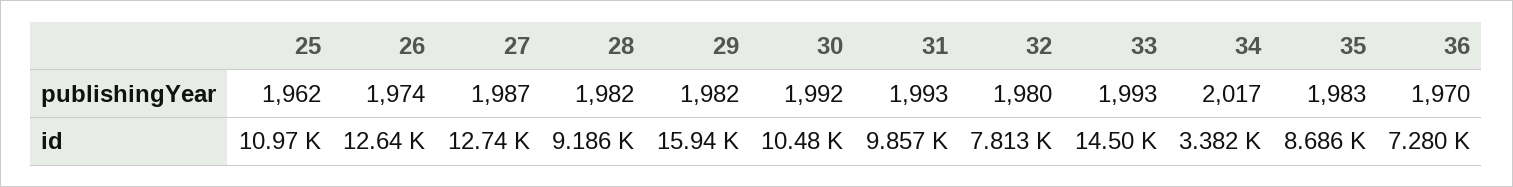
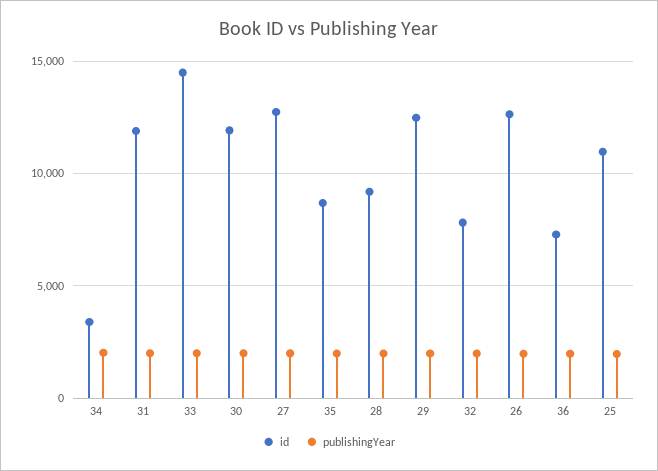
  {
    "publishingYear": {
      "25": 1962,
      "26": 1974,
      "27": 1987,
      "28": 1982,
      "29": 1982,
      "30": 1992,
      "31": 1993,
      "32": 1980,
      "33": 1993,
      "34": 2017,
      "35": 1983,
      "36": 1970
    },
    "id": {
      "25": 10970,
      "26": 12640,
      "27": 12740,
      "28": 9186,
-     "29": 15940,
+     "29": 12500,
-     "30": 10480,
+     "30": 12000,
-     "31": 9857,
+     "31": 12000,
      "32": 7813,
      "33": 14500,
      "34": 3382,
      "35": 8686,
      "36": 7280
    }
  }

